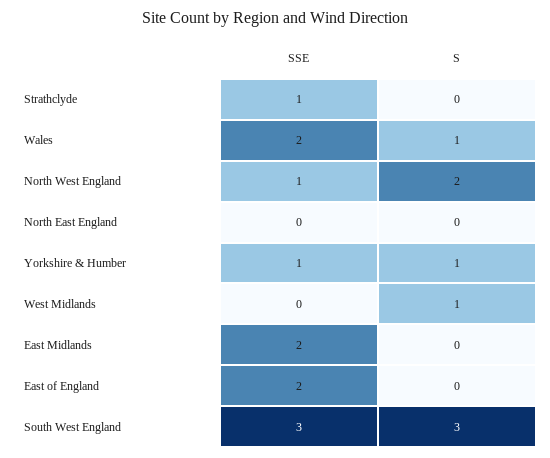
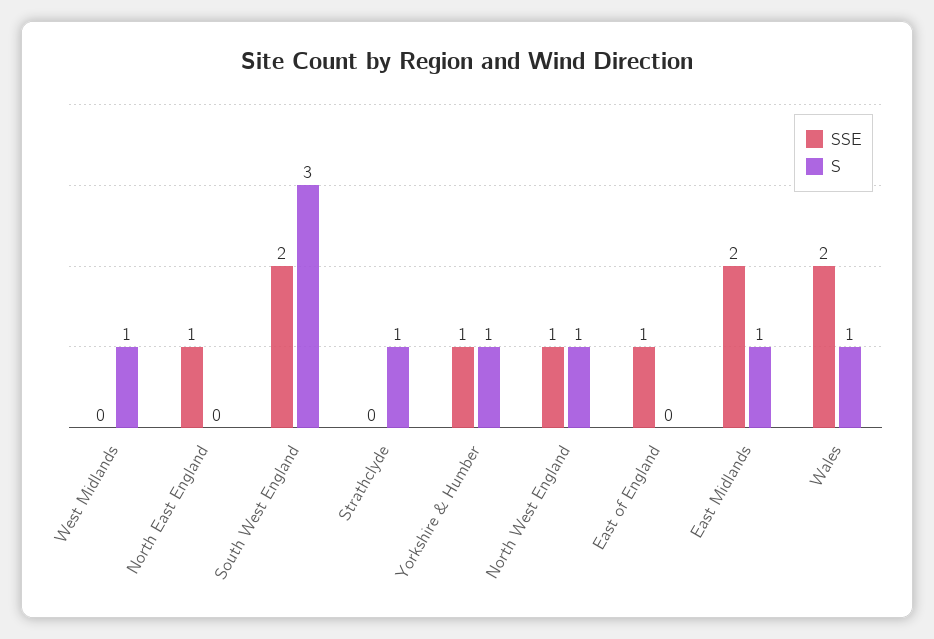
  {
    "SSE": {
-     "Strathclyde": 1,
+     "Strathclyde": 0,
      "Wales": 2,
      "North West England": 1,
-     "North East England": 0,
+     "North East England": 1,
      "Yorkshire & Humber": 1,
      "West Midlands": 0,
      "East Midlands": 2,
-     "East of England": 2,
+     "East of England": 1,
-     "South West England": 3
+     "South West England": 2
    },
    "S": {
-     "Strathclyde": 0,
+     "Strathclyde": 1,
      "Wales": 1,
-     "North West England": 2,
+     "North West England": 1,
      "North East England": 0,
      "Yorkshire & Humber": 1,
      "West Midlands": 1,
-     "East Midlands": 0,
+     "East Midlands": 1,
      "East of England": 0,
      "South West England": 3
    }
  }

